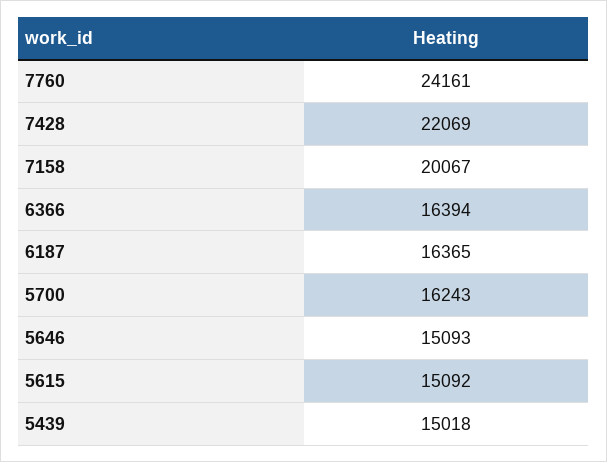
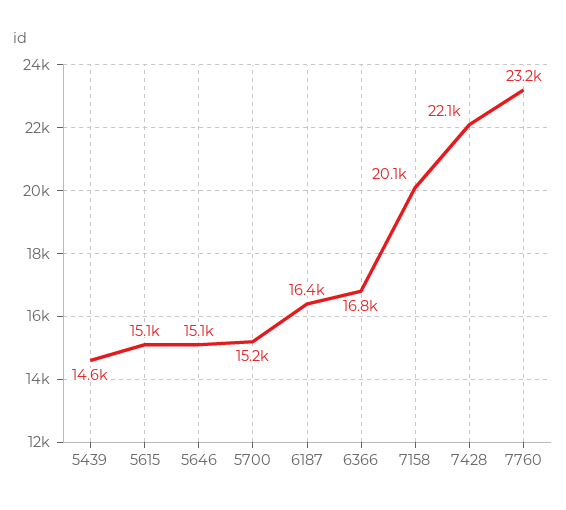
  {
-   "7760": 24161,
+   "7760": 23200,
    "7428": 22069,
    "7158": 20067,
-   "6366": 16394,
+   "6366": 16800,
    "6187": 16365,
-   "5700": 16243,
+   "5700": 15200,
    "5646": 15093,
    "5615": 15092,
-   "5439": 15018
+   "5439": 14600
  }

